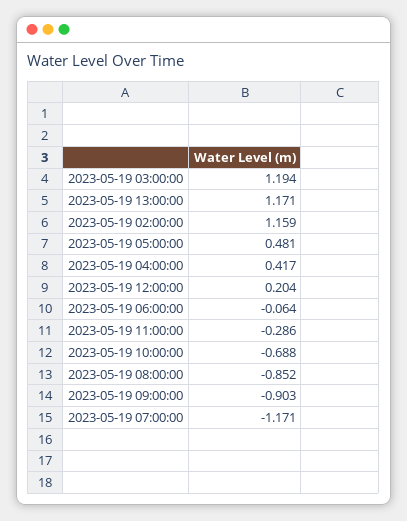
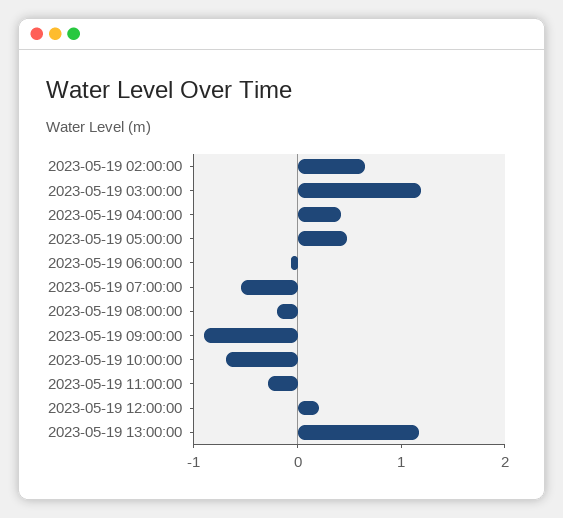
  {
    "2023-05-19 03:00:00": 1.194,
    "2023-05-19 13:00:00": 1.171,
-   "2023-05-19 02:00:00": 1.159,
+   "2023-05-19 02:00:00": 0.6,
    "2023-05-19 05:00:00": 0.481,
    "2023-05-19 04:00:00": 0.417,
    "2023-05-19 12:00:00": 0.204,
    "2023-05-19 06:00:00": -0.064,
    "2023-05-19 11:00:00": -0.286,
    "2023-05-19 10:00:00": -0.688,
-   "2023-05-19 08:00:00": -0.852,
+   "2023-05-19 08:00:00": -0.2,
    "2023-05-19 09:00:00": -0.903,
-   "2023-05-19 07:00:00": -1.171
+   "2023-05-19 07:00:00": -0.6
  }

